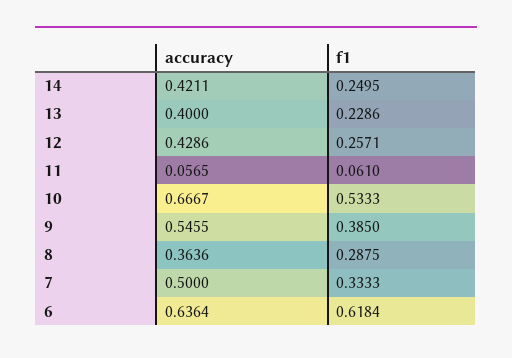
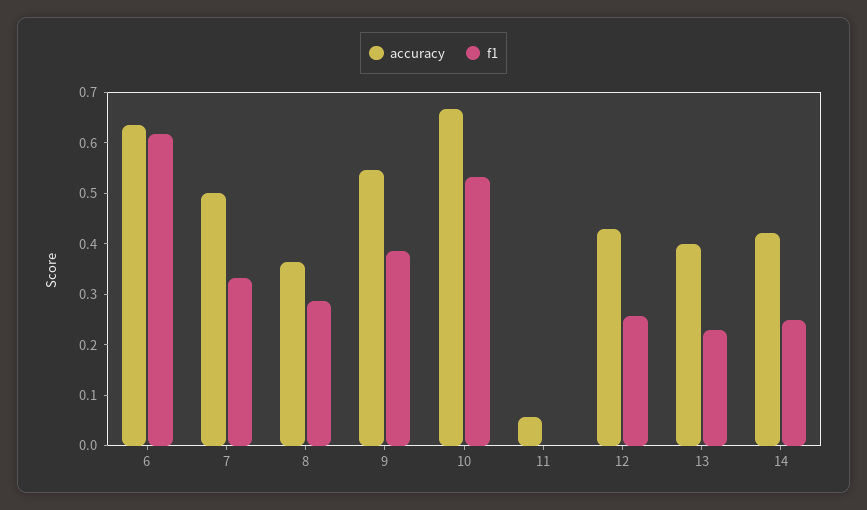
  {
    "accuracy": {
      "14": 0.4211,
      "13": 0.4,
      "12": 0.4286,
      "11": 0.0565,
      "10": 0.6667,
      "9": 0.5455,
      "8": 0.3636,
      "7": 0.5,
      "6": 0.6364
    },
    "f1": {
      "14": 0.2495,
      "13": 0.2286,
      "12": 0.2571,
-     "11": 0.061,
+     "11": 0,
      "10": 0.5333,
      "9": 0.385,
      "8": 0.2875,
      "7": 0.3333,
      "6": 0.6184
    }
  }

